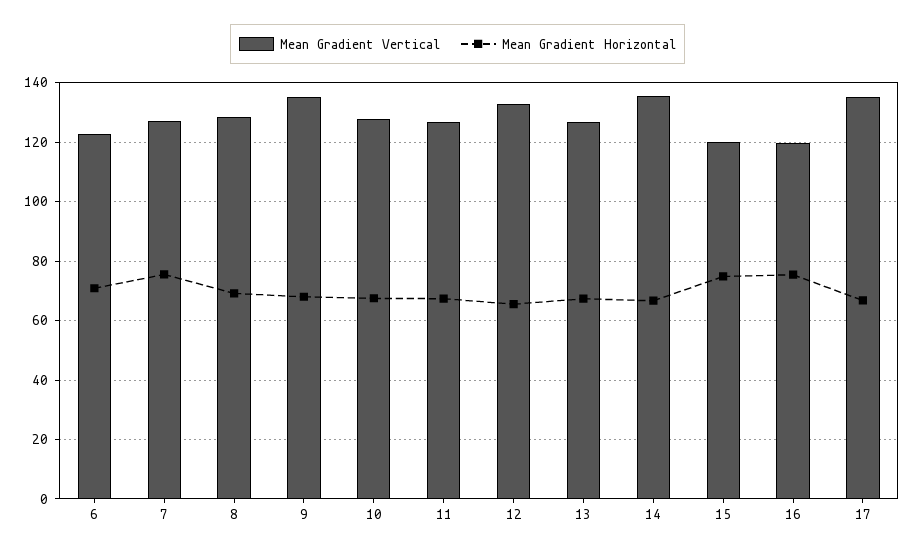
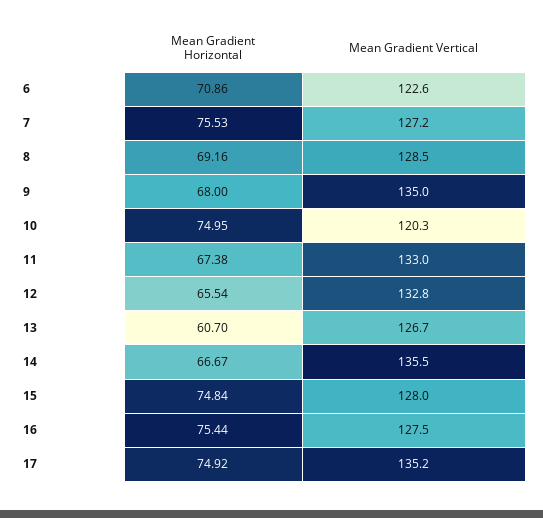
  {
    "Mean Gradient Vertical": {
      "6": 122.6,
      "7": 127.2,
      "8": 128.5,
      "9": 135,
-     "10": 127.5,
+     "10": 120.3,
-     "11": 127.5,
+     "11": 133,
      "12": 132.8,
      "13": 126.7,
      "14": 135.5,
-     "15": 120,
+     "15": 128,
-     "16": 120,
+     "16": 127.5,
      "17": 135.2
    },
    "Mean Gradient Horizontal": {
      "6": 70.86,
      "7": 75.53,
      "8": 69.16,
      "9": 68,
-     "10": 67.5,
+     "10": 74.95,
      "11": 67.38,
      "12": 65.54,
-     "13": 67.5,
+     "13": 60.7,
      "14": 66.67,
      "15": 74.84,
      "16": 75.44,
-     "17": 67.5
+     "17": 74.92
    }
  }

